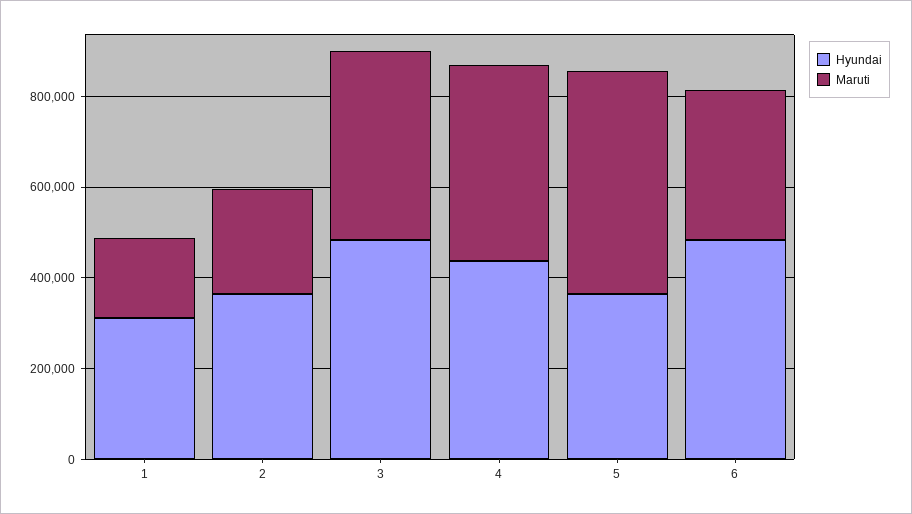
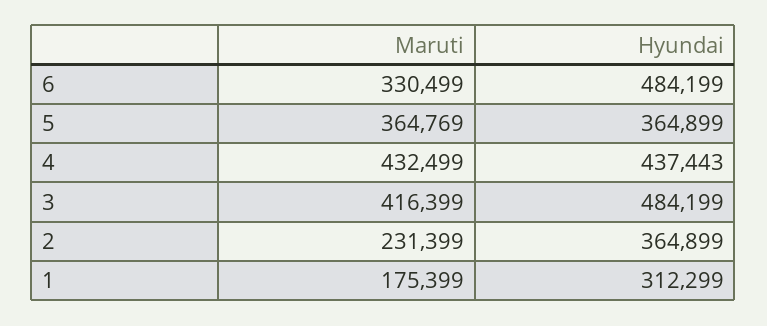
  {
    "Hyundai": {
      "1": 312299,
      "2": 364899,
      "3": 484199,
      "4": 437443,
      "5": 364899,
      "6": 484199
    },
    "Maruti": {
      "1": 175399,
      "2": 231399,
      "3": 416399,
      "4": 432499,
-     "5": 500000,
+     "5": 364769,
      "6": 330499
    }
  }

